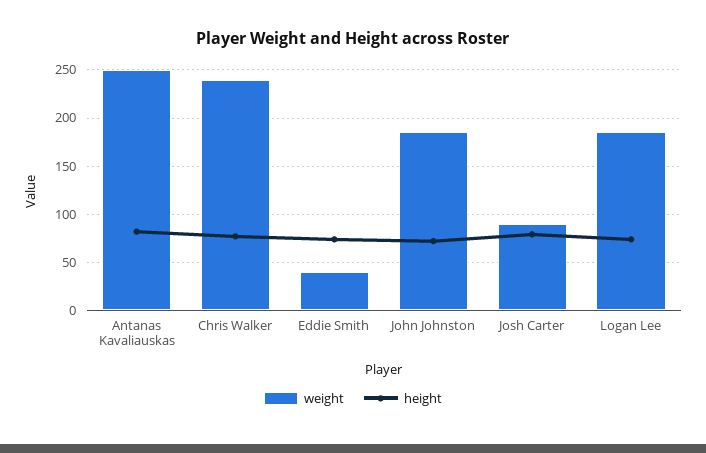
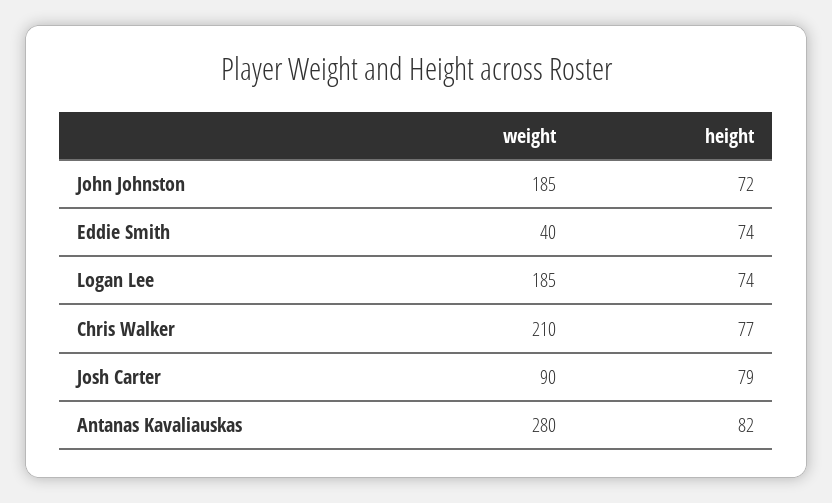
  {
    "weight": {
-     "Antanas Kavaliauskas": 250,
+     "Antanas Kavaliauskas": 280,
-     "Chris Walker": 240,
+     "Chris Walker": 210,
      "Eddie Smith": 40,
      "John Johnston": 185,
      "Josh Carter": 90,
      "Logan Lee": 185
    },
    "height": {
      "Antanas Kavaliauskas": 82,
      "Chris Walker": 77,
      "Eddie Smith": 74,
      "John Johnston": 72,
      "Josh Carter": 79,
      "Logan Lee": 74
    }
  }

